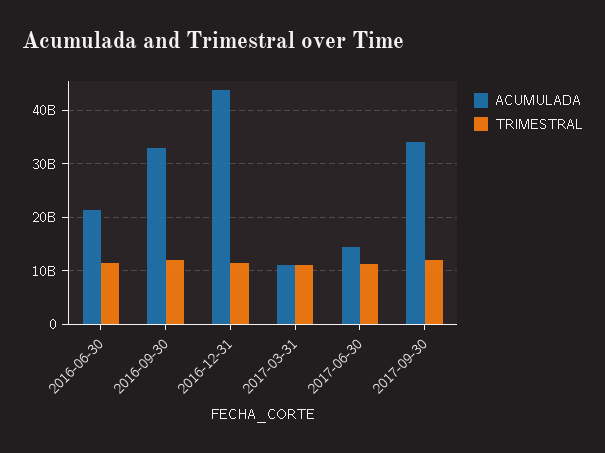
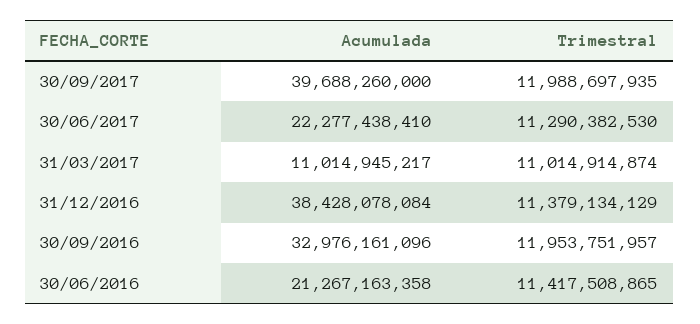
  {
    "ACUMULADA": {
      "2016-06-30": 21267163358,
      "2016-09-30": 32976161096,
-     "2016-12-31": 44000000000,
+     "2016-12-31": 38428078084,
      "2017-03-31": 11014945217,
-     "2017-06-30": 14000000000,
+     "2017-06-30": 22277438410,
-     "2017-09-30": 34000000000
+     "2017-09-30": 39688260000
    },
    "TRIMESTRAL": {
      "2016-06-30": 11417508865,
      "2016-09-30": 11953751957,
      "2016-12-31": 11379134129,
      "2017-03-31": 11014914874,
      "2017-06-30": 11290382530,
      "2017-09-30": 11988697935
    }
  }

